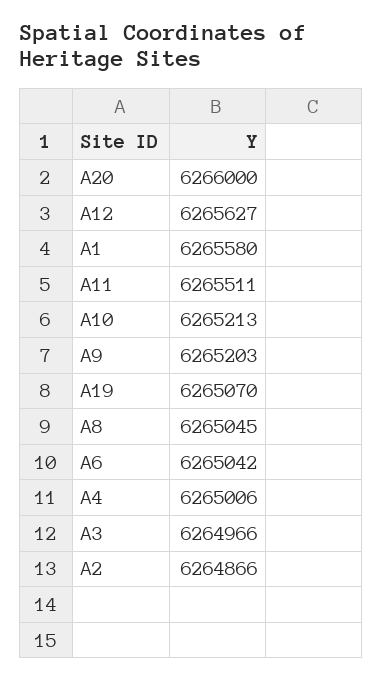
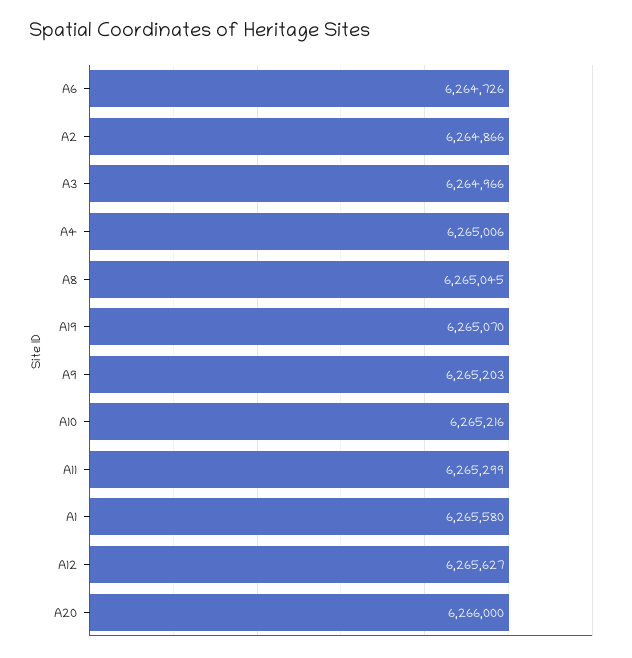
  {
    "A20": 6266000,
    "A12": 6265627,
    "A1": 6265580,
-   "A11": 6265511,
+   "A11": 6265299,
-   "A10": 6265213,
+   "A10": 6265216,
    "A9": 6265203,
    "A19": 6265070,
    "A8": 6265045,
-   "A6": 6265042,
+   "A6": 6264726,
    "A4": 6265006,
    "A3": 6264966,
    "A2": 6264866
  }

